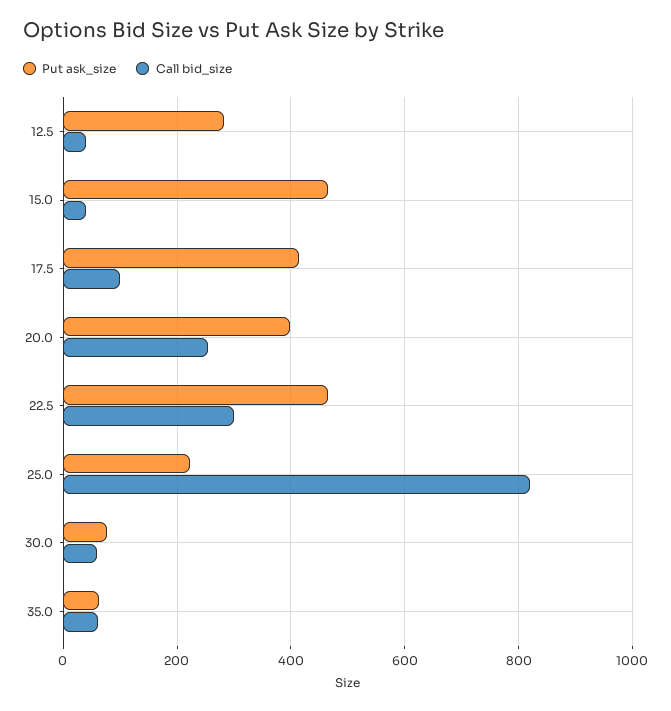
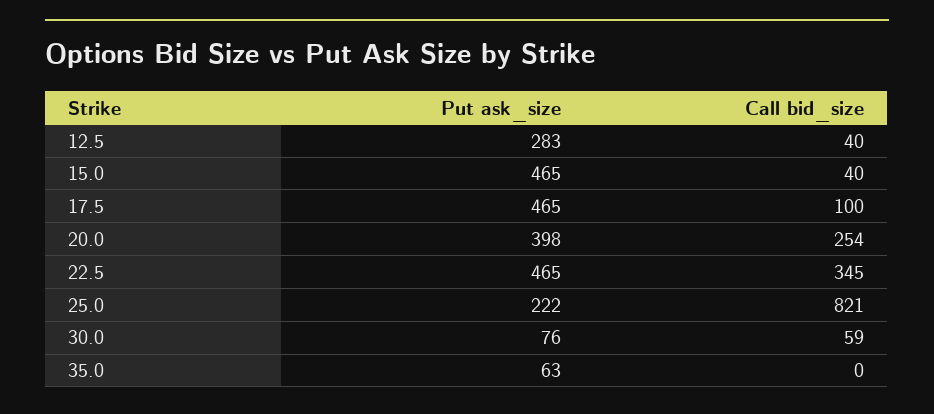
  {
    "Put ask_size": {
      "12.5": 283,
      "15.0": 465,
-     "17.5": 420,
+     "17.5": 465,
      "20.0": 398,
      "22.5": 465,
      "25.0": 222,
      "30.0": 76,
      "35.0": 63
    },
    "Call bid_size": {
      "12.5": 40,
      "15.0": 40,
      "17.5": 100,
      "20.0": 254,
-     "22.5": 300,
+     "22.5": 345,
      "25.0": 821,
      "30.0": 59,
-     "35.0": 60
+     "35.0": 0
    }
  }

